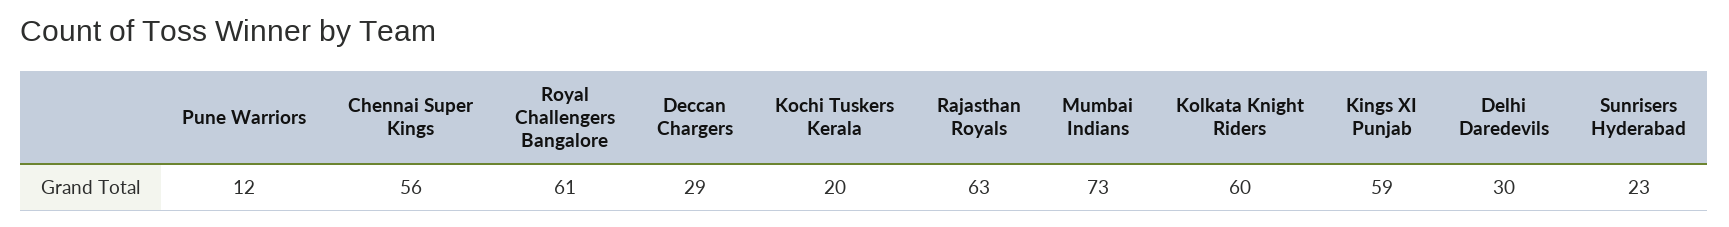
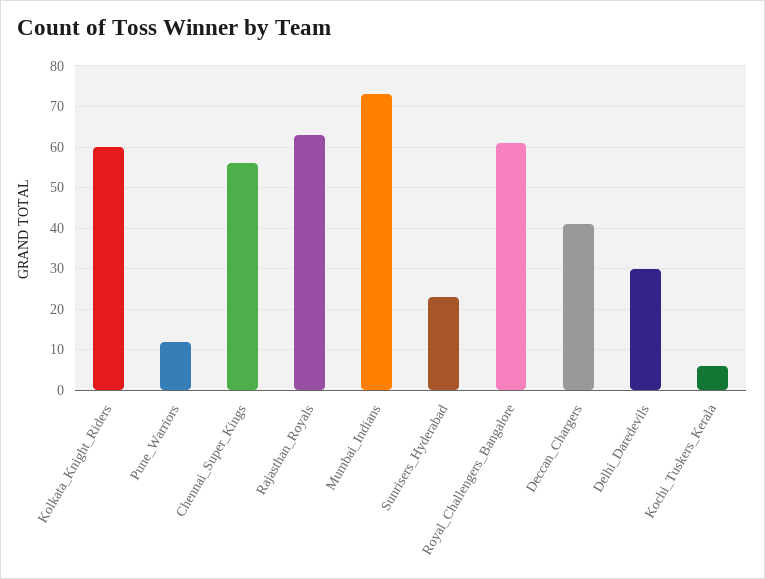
  {
    "Pune Warriors": 12,
    "Chennai Super Kings": 56,
    "Royal Challengers Bangalore": 61,
-   "Deccan Chargers": 29,
+   "Deccan Chargers": 40,
-   "Kochi Tuskers Kerala": 20,
+   "Kochi Tuskers Kerala": 5,
    "Rajasthan Royals": 63,
    "Mumbai Indians": 73,
    "Kolkata Knight Riders": 60,
-   "Kings XI Punjab": 59,
    "Delhi Daredevils": 30,
    "Sunrisers Hyderabad": 23
  }

